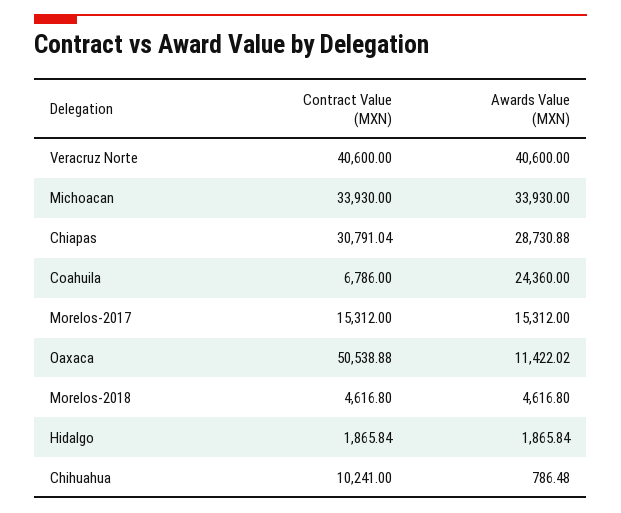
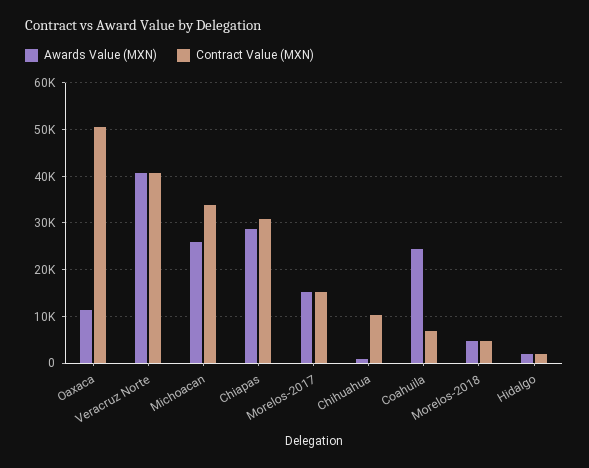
  {
    "Contract Value (MXN)": {
      "Veracruz Norte": 40600,
      "Michoacan": 33930,
      "Chiapas": 30791.04,
      "Coahuila": 6786,
      "Morelos-2017": 15312,
      "Oaxaca": 50538.88,
      "Morelos-2018": 4616.8,
      "Hidalgo": 1865.84,
      "Chihuahua": 10241
    },
    "Awards Value (MXN)": {
      "Veracruz Norte": 40600,
-     "Michoacan": 33930,
+     "Michoacan": 26000,
      "Chiapas": 28730.88,
      "Coahuila": 24360,
      "Morelos-2017": 15312,
      "Oaxaca": 11422.02,
      "Morelos-2018": 4616.8,
      "Hidalgo": 1865.84,
      "Chihuahua": 786.48
    }
  }

